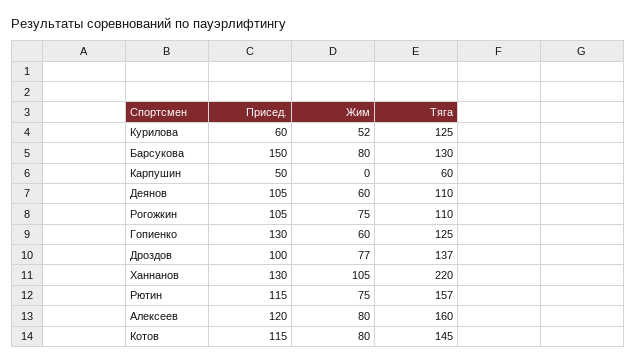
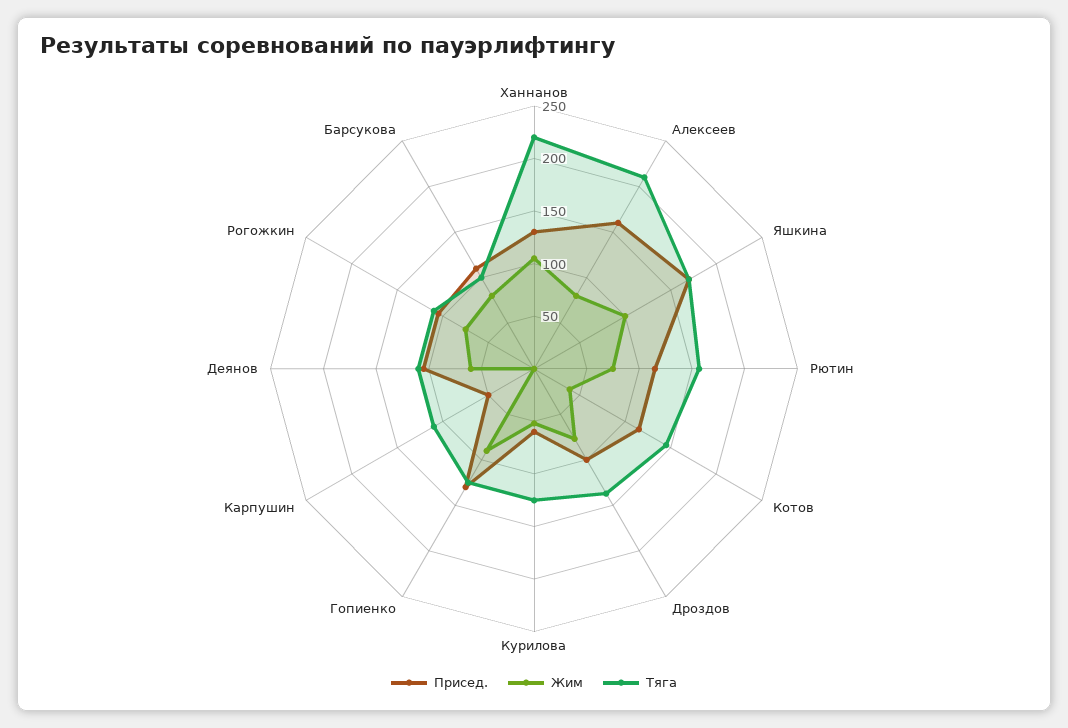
  {
    "Присед.": {
      "Курилова": 60,
-     "Барсукова": 150,
+     "Барсукова": 110,
      "Карпушин": 50,
      "Деянов": 105,
      "Рогожкин": 105,
      "Гопиенко": 130,
      "Дроздов": 100,
      "Ханнанов": 130,
      "Рютин": 115,
-     "Алексеев": 120,
+     "Алексеев": 160,
-     "Котов": 115
+     "Котов": 115,
+     "Яшкина": 170
    },
    "Жим": {
      "Курилова": 52,
      "Барсукова": 80,
      "Карпушин": 0,
      "Деянов": 60,
      "Рогожкин": 75,
-     "Гопиенко": 60,
+     "Гопиенко": 90,
      "Дроздов": 77,
      "Ханнанов": 105,
      "Рютин": 75,
      "Алексеев": 80,
-     "Котов": 80
+     "Котов": 40,
+     "Яшкина": 100
    },
    "Тяга": {
      "Курилова": 125,
-     "Барсукова": 130,
+     "Барсукова": 100,
-     "Карпушин": 60,
+     "Карпушин": 110,
      "Деянов": 110,
      "Рогожкин": 110,
      "Гопиенко": 125,
      "Дроздов": 137,
      "Ханнанов": 220,
      "Рютин": 157,
-     "Алексеев": 160,
+     "Алексеев": 210,
-     "Котов": 145
+     "Котов": 145,
+     "Яшкина": 170
    }
  }

